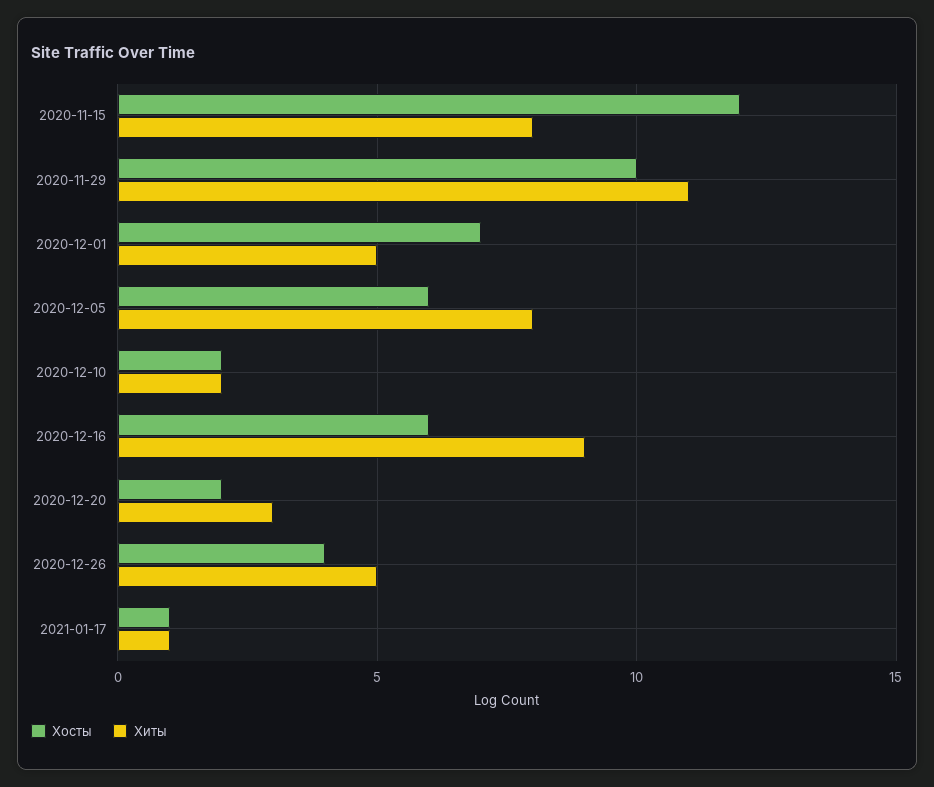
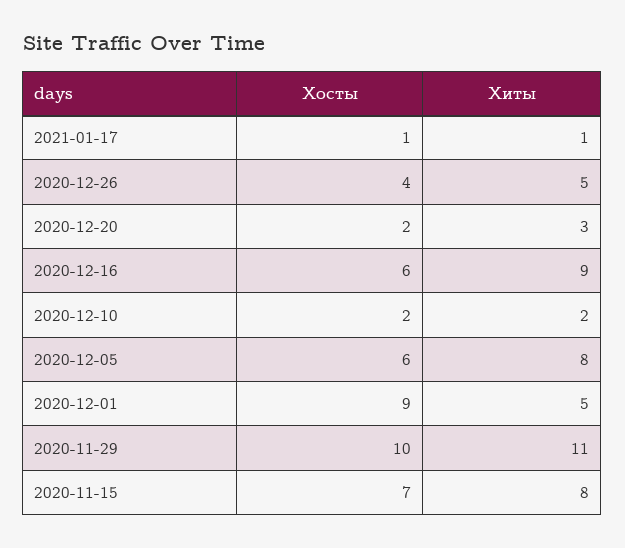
  {
    "Хосты": {
-     "2020-11-15": 12,
+     "2020-11-15": 7,
      "2020-11-29": 10,
-     "2020-12-01": 7,
+     "2020-12-01": 9,
      "2020-12-05": 6,
      "2020-12-10": 2,
      "2020-12-16": 6,
      "2020-12-20": 2,
      "2020-12-26": 4,
      "2021-01-17": 1
    },
    "Хиты": {
      "2020-11-15": 8,
      "2020-11-29": 11,
      "2020-12-01": 5,
      "2020-12-05": 8,
      "2020-12-10": 2,
      "2020-12-16": 9,
      "2020-12-20": 3,
      "2020-12-26": 5,
      "2021-01-17": 1
    }
  }

